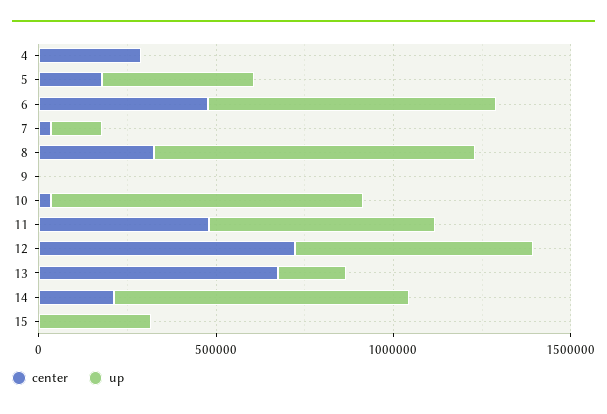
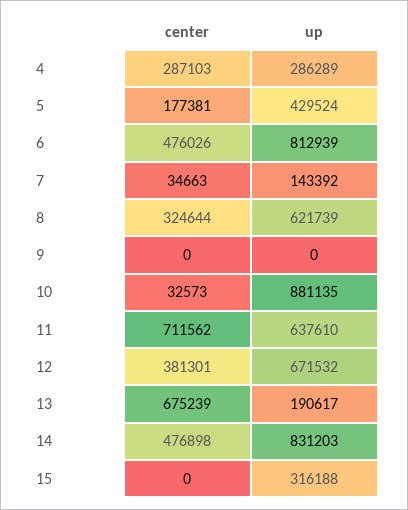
  {
    "center": {
      "4": 287103,
      "5": 177381,
      "6": 476026,
      "7": 34663,
      "8": 324644,
      "9": 0,
      "10": 32573,
-     "11": 500000,
+     "11": 711562,
-     "12": 700000,
+     "12": 381301,
      "13": 675239,
-     "14": 200000,
+     "14": 476898,
      "15": 0
    },
    "up": {
-     "4": 0,
+     "4": 286289,
      "5": 429524,
      "6": 812939,
      "7": 143392,
-     "8": 900000,
+     "8": 621739,
      "9": 0,
      "10": 881135,
      "11": 637610,
      "12": 671532,
      "13": 190617,
      "14": 831203,
      "15": 316188
    }
  }

